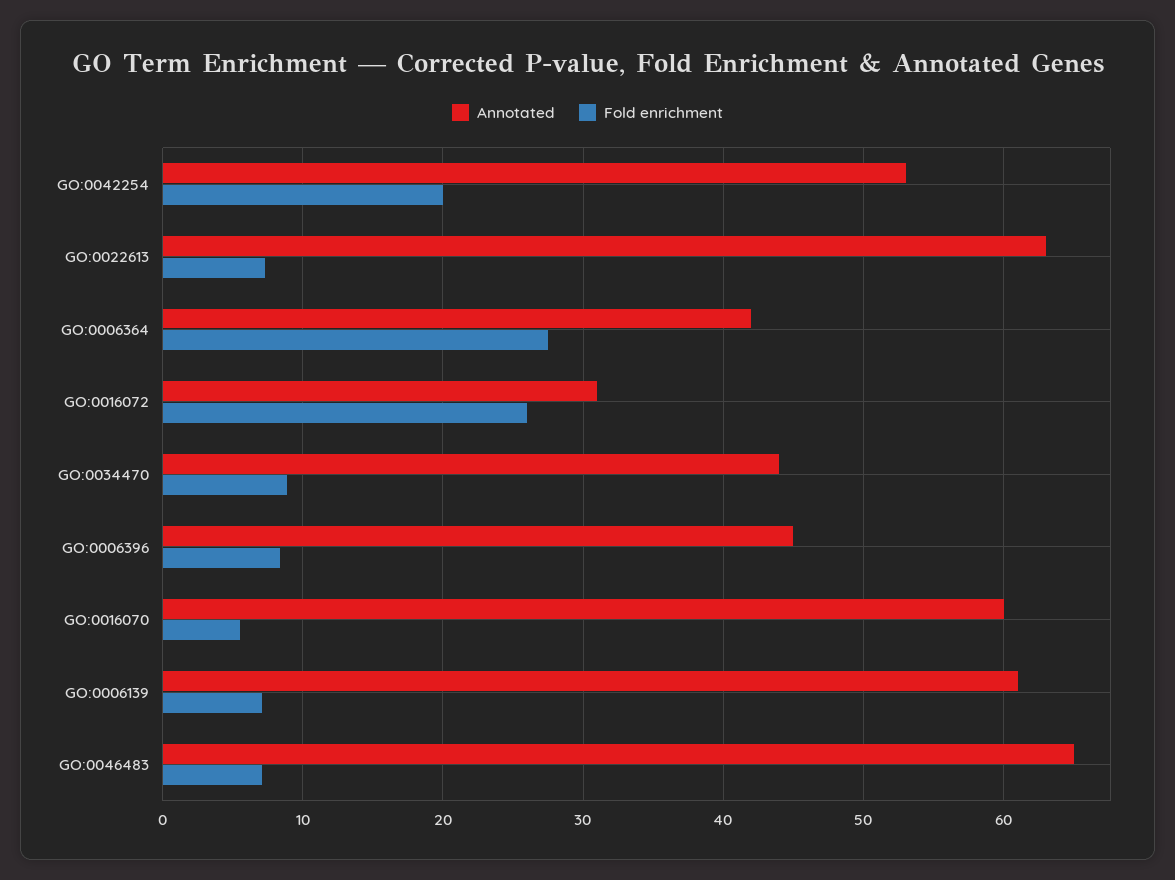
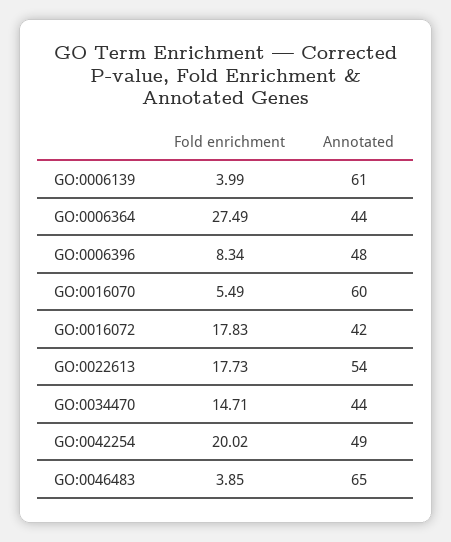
  {
    "Annotated": {
-     "GO:0042254": 53,
+     "GO:0042254": 49,
-     "GO:0022613": 63,
+     "GO:0022613": 54,
-     "GO:0006364": 42,
+     "GO:0006364": 44,
-     "GO:0016072": 31,
+     "GO:0016072": 42,
      "GO:0034470": 44,
-     "GO:0006396": 45,
+     "GO:0006396": 48,
      "GO:0016070": 60,
      "GO:0006139": 61,
      "GO:0046483": 65
    },
    "Fold enrichment": {
      "GO:0042254": 20.02,
-     "GO:0022613": 7,
+     "GO:0022613": 17.73,
      "GO:0006364": 27.49,
-     "GO:0016072": 26,
+     "GO:0016072": 17.83,
-     "GO:0034470": 9,
+     "GO:0034470": 14.71,
      "GO:0006396": 8.34,
      "GO:0016070": 5.49,
-     "GO:0006139": 7,
+     "GO:0006139": 3.99,
-     "GO:0046483": 7
+     "GO:0046483": 3.85
    }
  }

